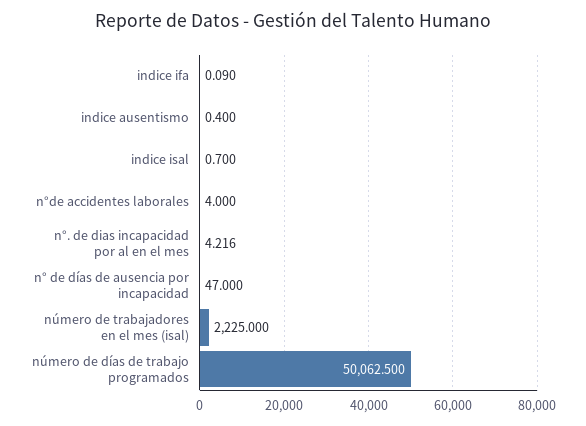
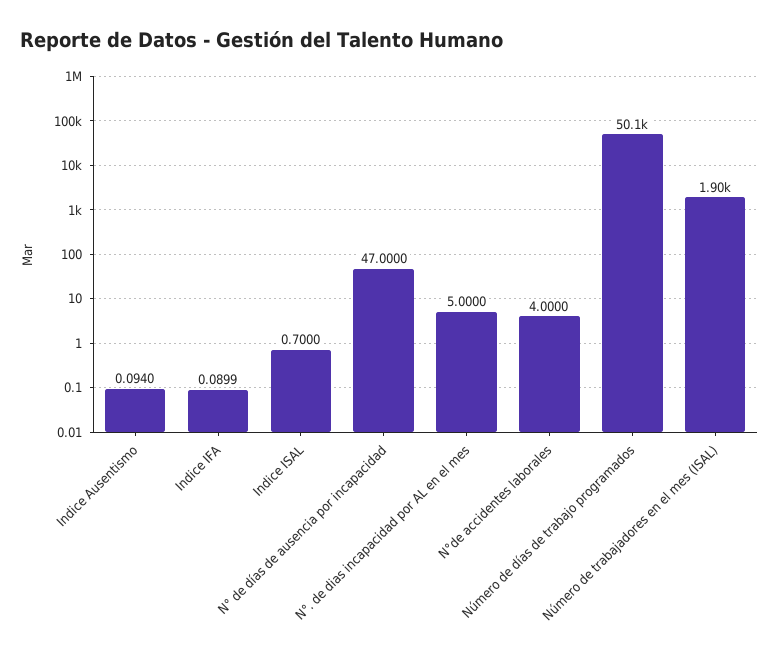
  {
    "indice ifa": 0.0899,
-   "indice ausentismo": 0.4,
+   "indice ausentismo": 0.094,
    "indice isal": 0.7,
    "n°de accidentes laborales": 4,
-   "n°. de dias incapacidad por al en el mes": 4.216,
+   "n°. de dias incapacidad por al en el mes": 5,
    "n° de días de ausencia por incapacidad": 47,
-   "número de trabajadores en el mes (isal)": 2225,
+   "número de trabajadores en el mes (isal)": 1900,
    "número de días de trabajo programados": 50062.5
  }

